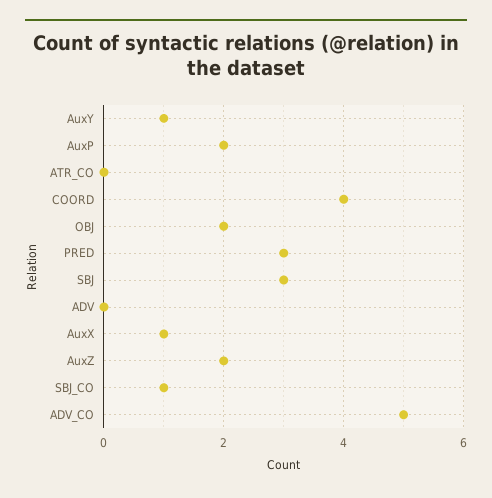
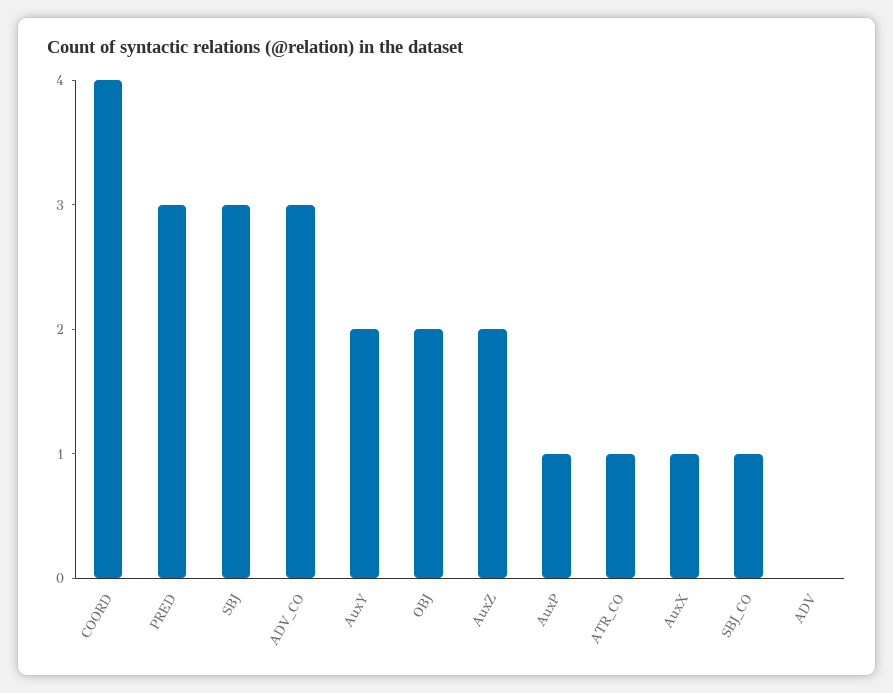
  {
-   "AuxY": 1,
+   "AuxY": 2,
-   "AuxP": 2,
+   "AuxP": 1,
-   "ATR_CO": 0,
+   "ATR_CO": 1,
    "COORD": 4,
    "OBJ": 2,
    "PRED": 3,
    "SBJ": 3,
    "ADV": 0,
    "AuxX": 1,
    "AuxZ": 2,
    "SBJ_CO": 1,
-   "ADV_CO": 5
+   "ADV_CO": 3
  }

